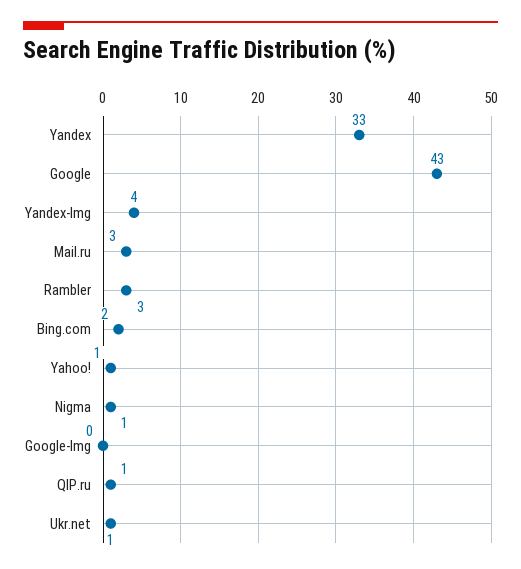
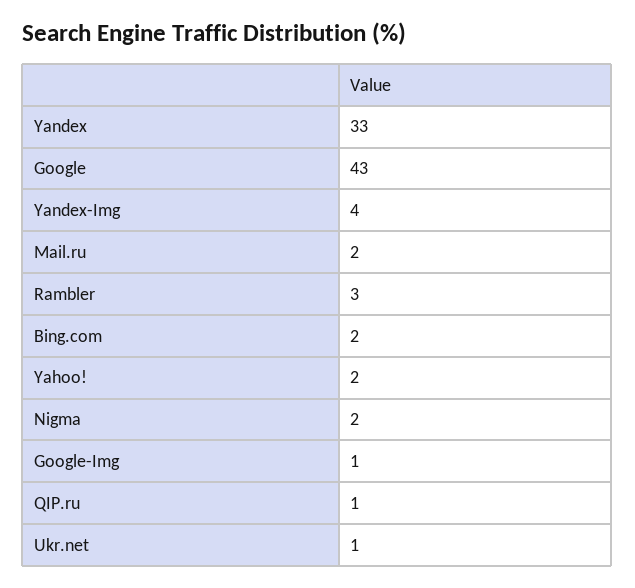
  {
    "Yandex": 33,
    "Google": 43,
    "Yandex-Img": 4,
-   "Mail.ru": 3,
+   "Mail.ru": 2,
    "Rambler": 3,
    "Bing.com": 2,
-   "Yahoo!": 1,
+   "Yahoo!": 2,
-   "Nigma": 1,
+   "Nigma": 2,
-   "Google-Img": 0,
+   "Google-Img": 1,
    "QIP.ru": 1,
    "Ukr.net": 1
  }

